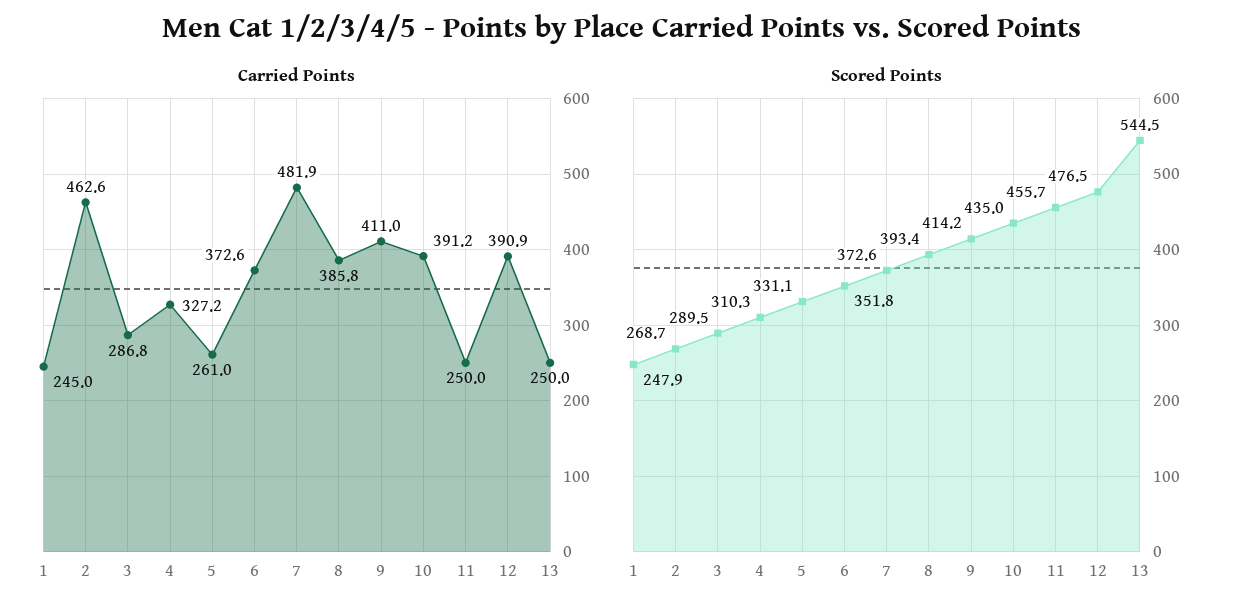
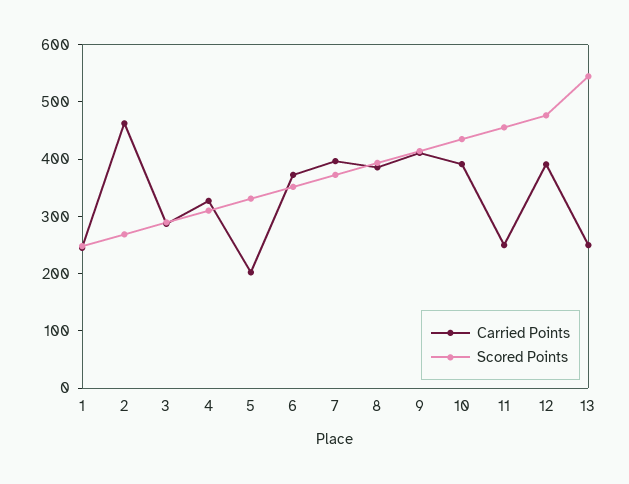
  {
    "Carried Points": {
      "1": 245,
      "2": 462.6,
      "3": 286.8,
      "4": 327.2,
-     "5": 261,
+     "5": 200,
      "6": 372.6,
-     "7": 481.9,
+     "7": 400,
      "8": 385.8,
      "9": 411,
      "10": 391.2,
      "11": 250,
      "12": 390.9,
      "13": 250
    },
    "Scored Points": {
      "1": 247.9,
      "2": 268.7,
      "3": 289.5,
      "4": 310.3,
      "5": 331.1,
      "6": 351.8,
      "7": 372.6,
      "8": 393.4,
      "9": 414.2,
      "10": 435,
      "11": 455.7,
      "12": 476.5,
      "13": 544.5
    }
  }

